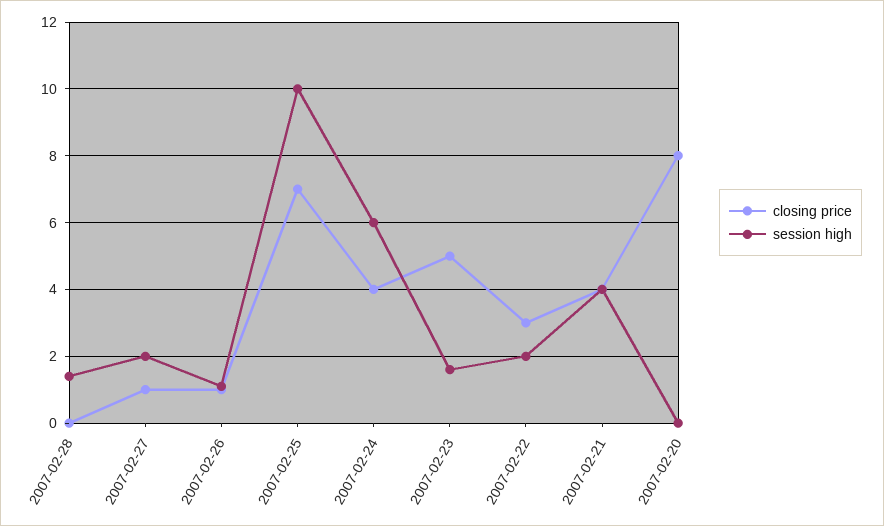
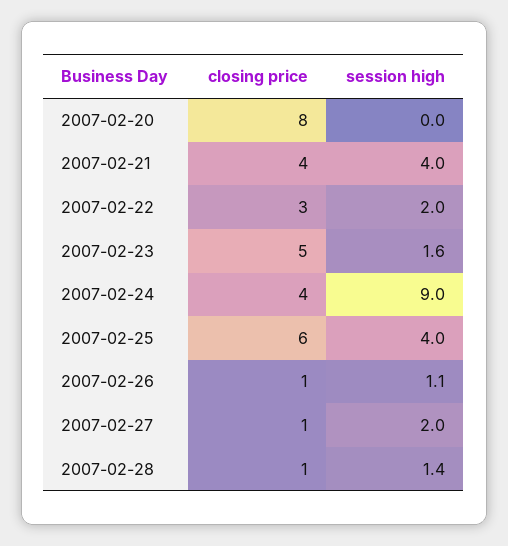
  {
    "closing price": {
-     "2007-02-28": 0,
+     "2007-02-28": 1,
      "2007-02-27": 1,
      "2007-02-26": 1,
-     "2007-02-25": 7,
+     "2007-02-25": 6,
      "2007-02-24": 4,
      "2007-02-23": 5,
      "2007-02-22": 3,
      "2007-02-21": 4,
      "2007-02-20": 8
    },
    "session high": {
      "2007-02-28": 1.4,
      "2007-02-27": 2,
      "2007-02-26": 1.1,
-     "2007-02-25": 10,
+     "2007-02-25": 4,
-     "2007-02-24": 6,
+     "2007-02-24": 9,
      "2007-02-23": 1.6,
      "2007-02-22": 2,
      "2007-02-21": 4,
      "2007-02-20": 0
    }
  }

